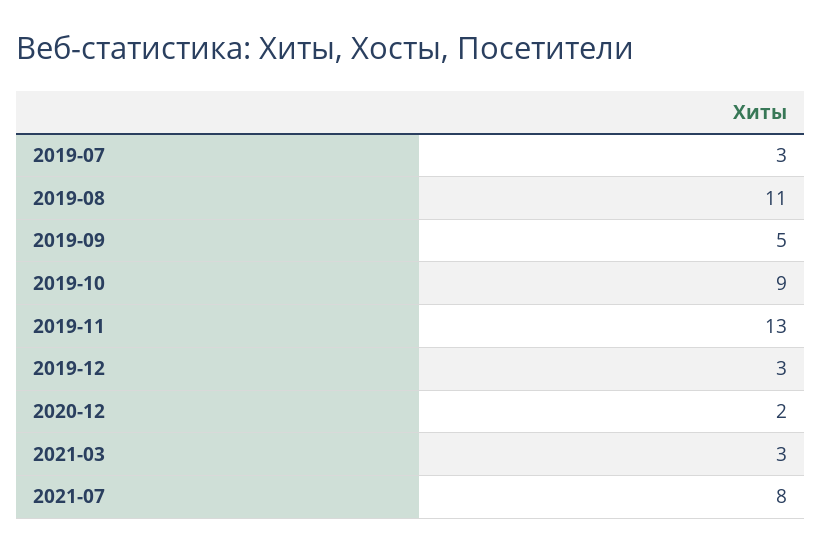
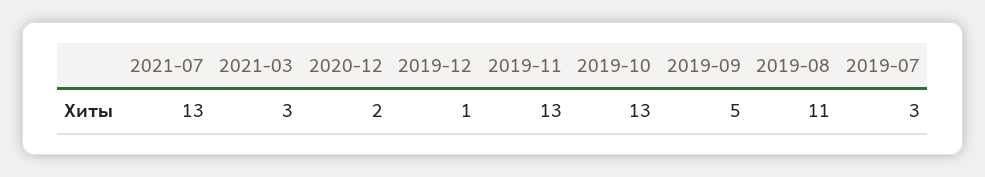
  {
    "2019-07": 3,
    "2019-08": 11,
    "2019-09": 5,
-   "2019-10": 9,
+   "2019-10": 13,
    "2019-11": 13,
-   "2019-12": 3,
+   "2019-12": 1,
    "2020-12": 2,
    "2021-03": 3,
-   "2021-07": 8
+   "2021-07": 13
  }

